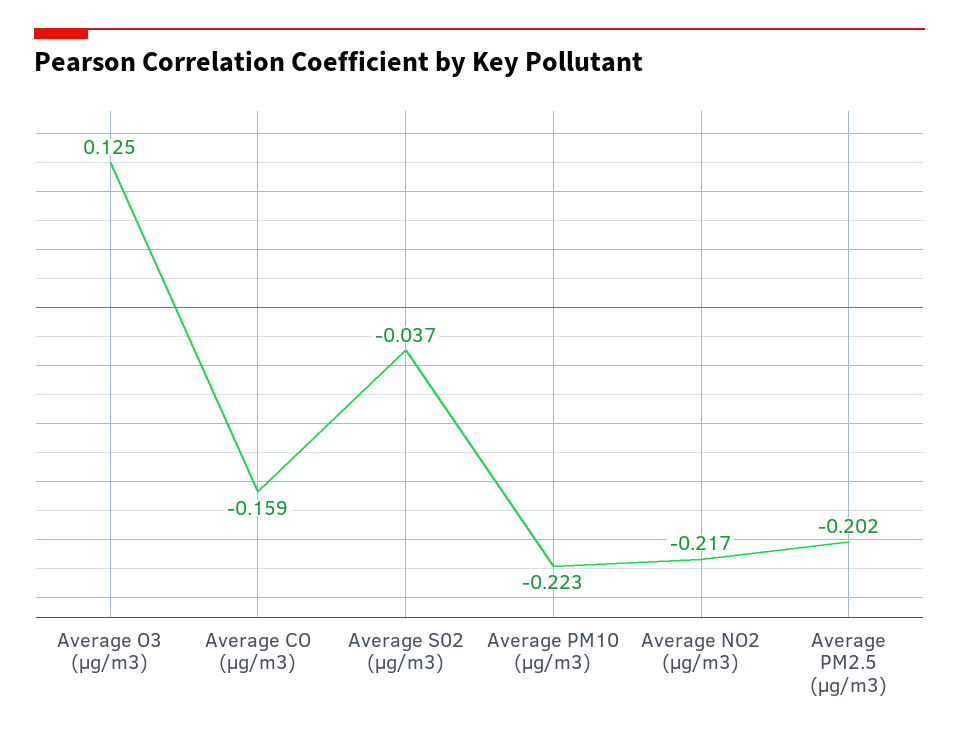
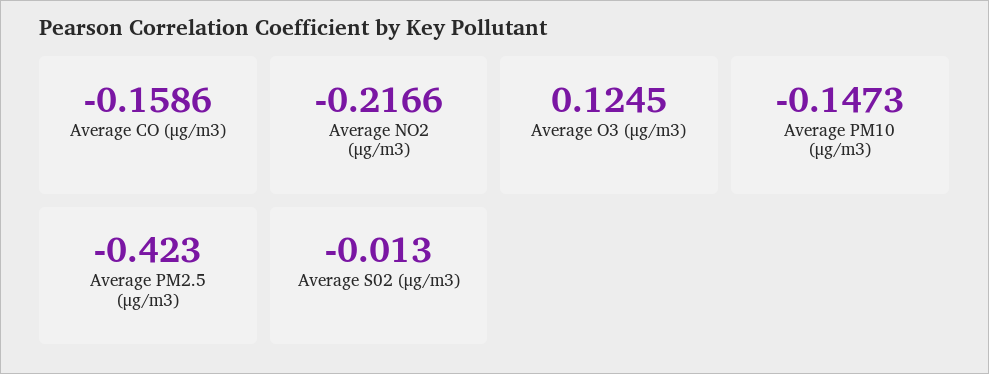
  {
    "Average O3 (μg/m3)": 0.1245,
    "Average CO (μg/m3)": -0.1586,
-   "Average S02 (μg/m3)": -0.037,
+   "Average S02 (μg/m3)": -0.013,
-   "Average PM10 (μg/m3)": -0.223,
+   "Average PM10 (μg/m3)": -0.1473,
    "Average NO2 (μg/m3)": -0.2166,
-   "Average PM2.5 (μg/m3)": -0.202
+   "Average PM2.5 (μg/m3)": -0.423
  }

